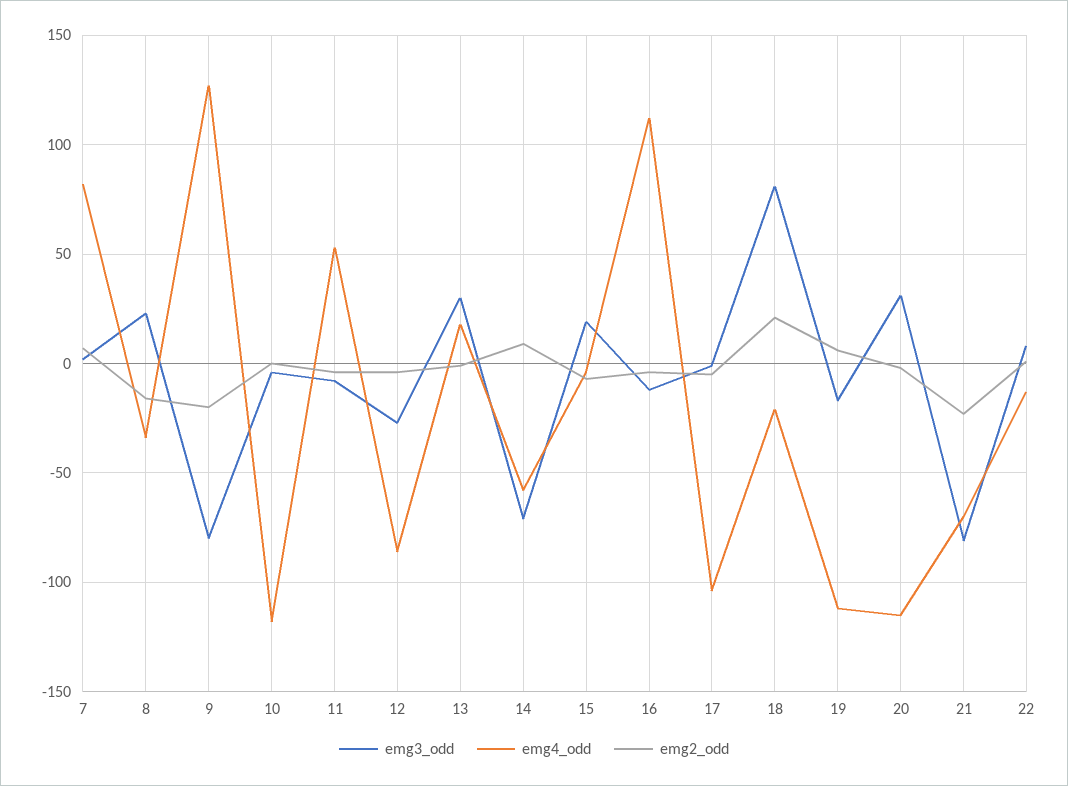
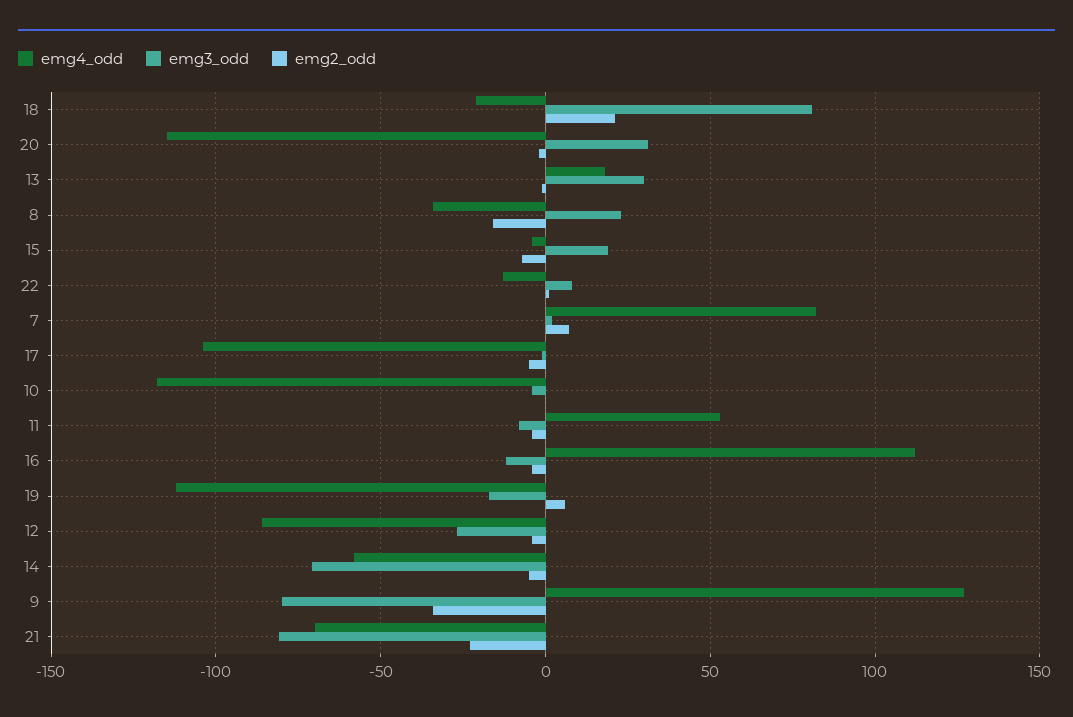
  {
    "emg3_odd": {
      "7": 0,
      "8": 25,
      "9": -80,
      "10": -5,
      "11": -10,
      "12": -25,
      "13": 30,
      "14": -70,
      "15": 20,
      "16": -10,
      "17": 0,
      "18": 80,
      "19": -15,
      "20": 30,
      "21": -80,
      "22": 10
    },
    "emg4_odd": {
      "7": 80,
      "8": -35,
      "9": 125,
      "10": -120,
      "11": 55,
      "12": -85,
      "13": 20,
      "14": -60,
      "15": -5,
      "16": 110,
      "17": -105,
      "18": -20,
      "19": -110,
      "20": -115,
      "21": -70,
      "22": -15
    },
    "emg2_odd": {
      "7": 5,
      "8": -15,
-     "9": -20,
+     "9": -35,
      "10": 0,
      "11": -5,
      "12": -5,
      "13": 0,
-     "14": 10,
+     "14": -5,
      "15": -5,
      "16": -5,
      "17": -5,
      "18": 20,
      "19": 5,
      "20": 0,
      "21": -25,
      "22": 0
    }
  }

